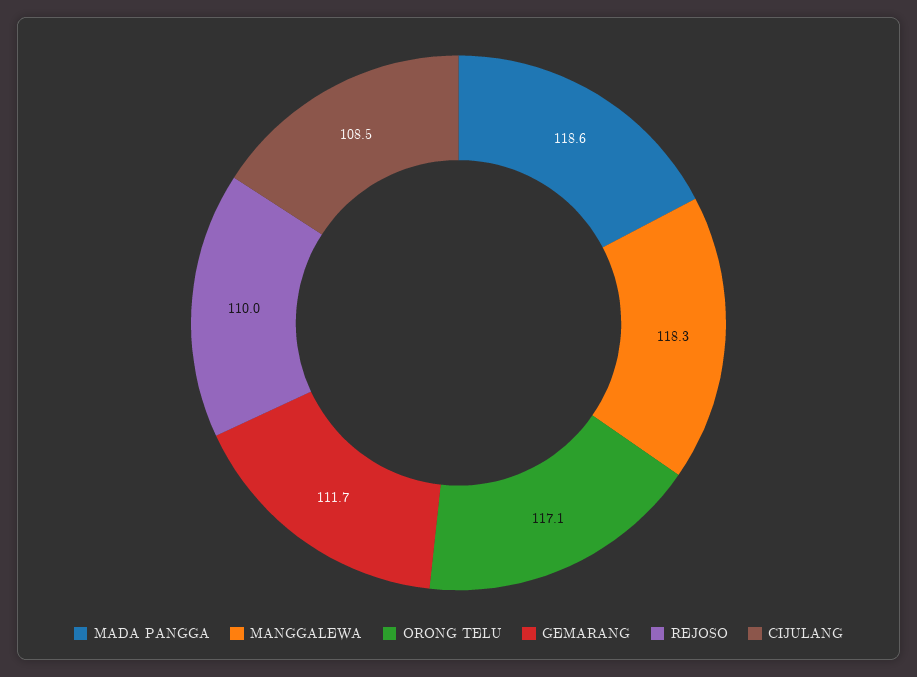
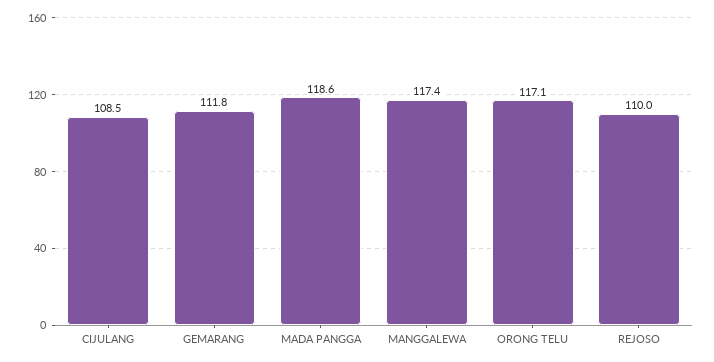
  {
    "MADA PANGGA": 118.6,
-   "MANGGALEWA": 118.3,
+   "MANGGALEWA": 117.4,
    "ORONG TELU": 117.1,
-   "GEMARANG": 111.7,
+   "GEMARANG": 111.8,
    "REJOSO": 110,
    "CIJULANG": 108.5
  }

